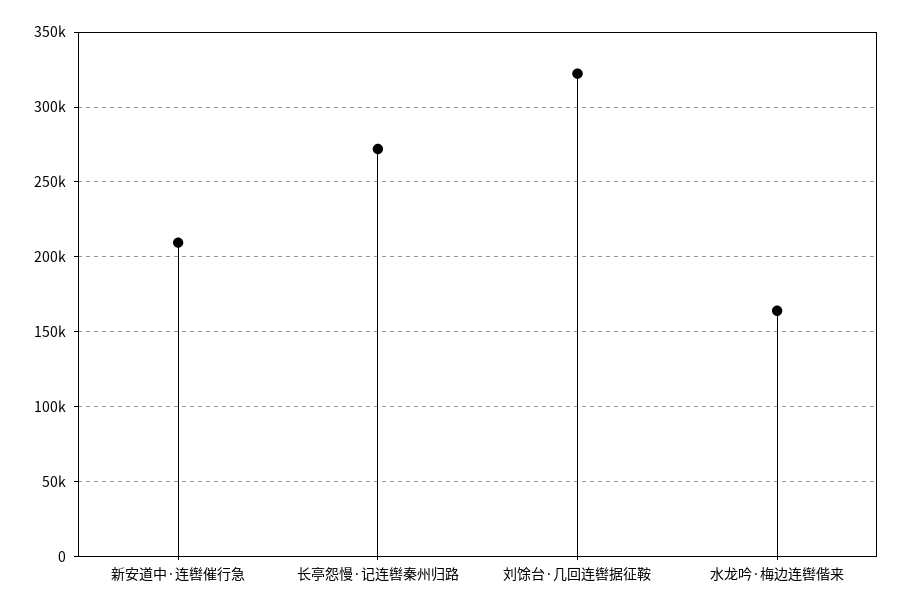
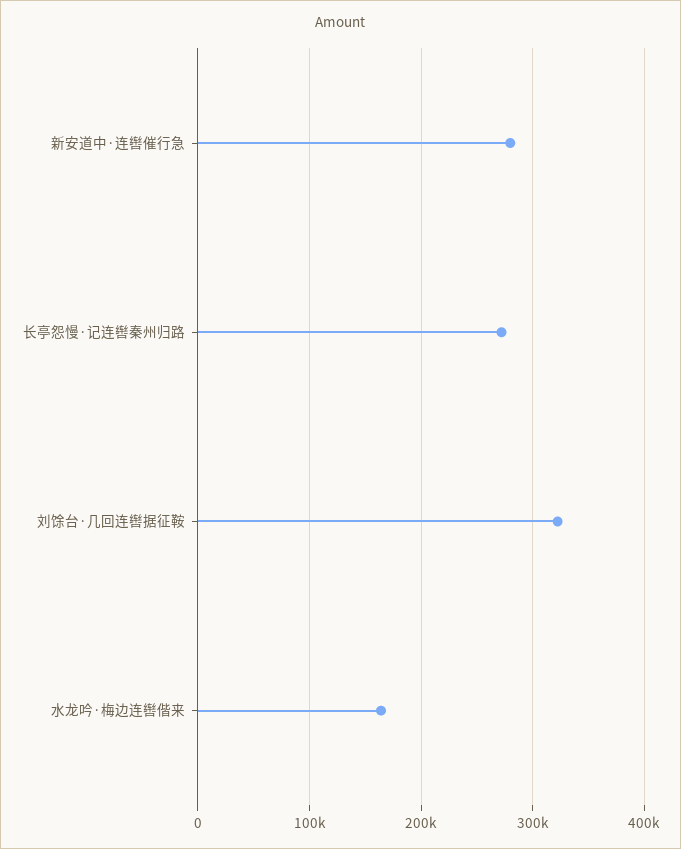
  {
-   "新安道中·连辔催行急": 210000,
+   "新安道中·连辔催行急": 280000,
    "长亭怨慢·记连辔秦州归路": 270000,
    "刘馀台·几回连辔据征鞍": 320000,
    "水龙吟·梅边连辔偕来": 165000
  }

